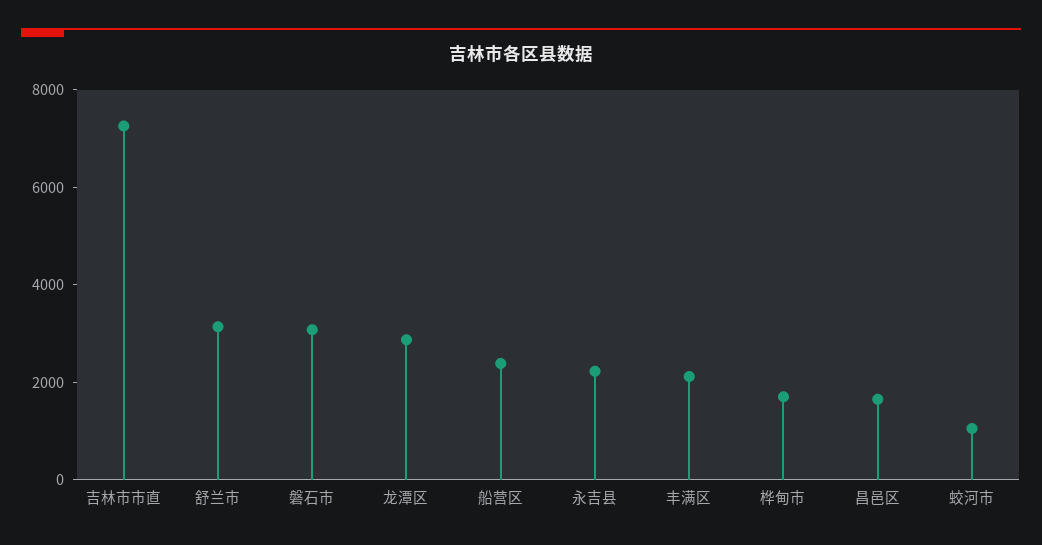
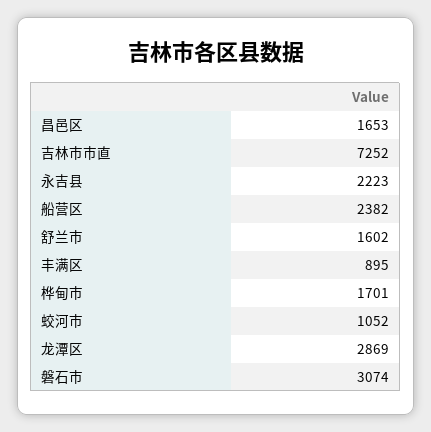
  {
    "吉林市市直": 7252,
-   "舒兰市": 3000,
+   "舒兰市": 1602,
    "磐石市": 3074,
    "龙潭区": 2869,
    "船营区": 2382,
    "永吉县": 2223,
-   "丰满区": 2000,
+   "丰满区": 895,
    "桦甸市": 1701,
    "昌邑区": 1653,
    "蛟河市": 1052
  }

